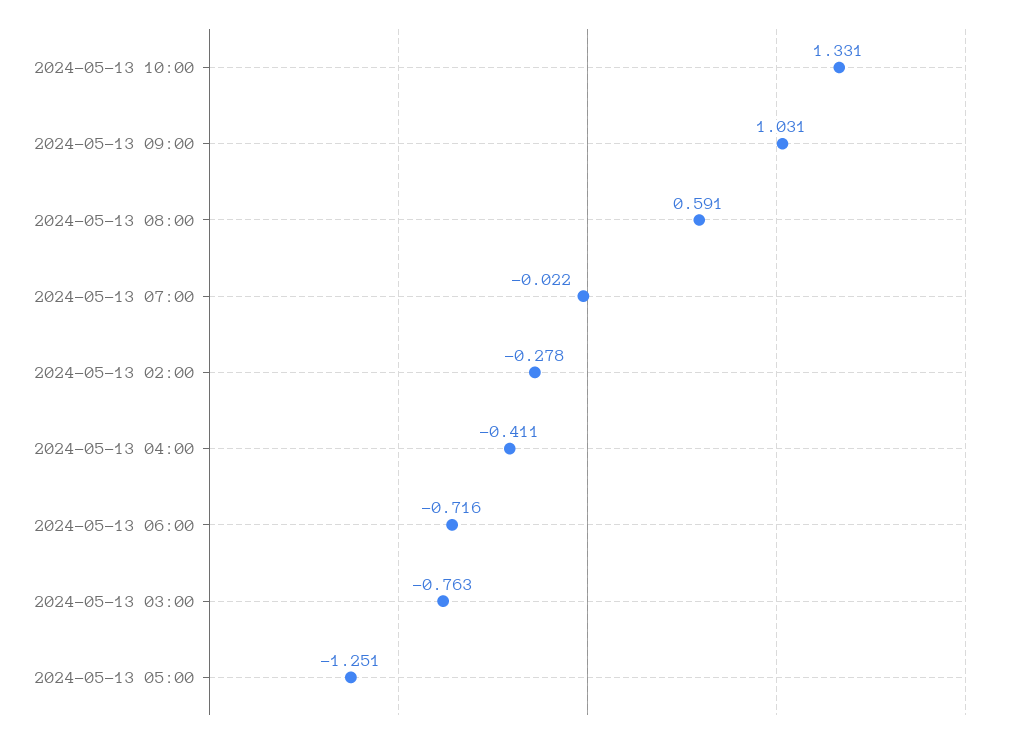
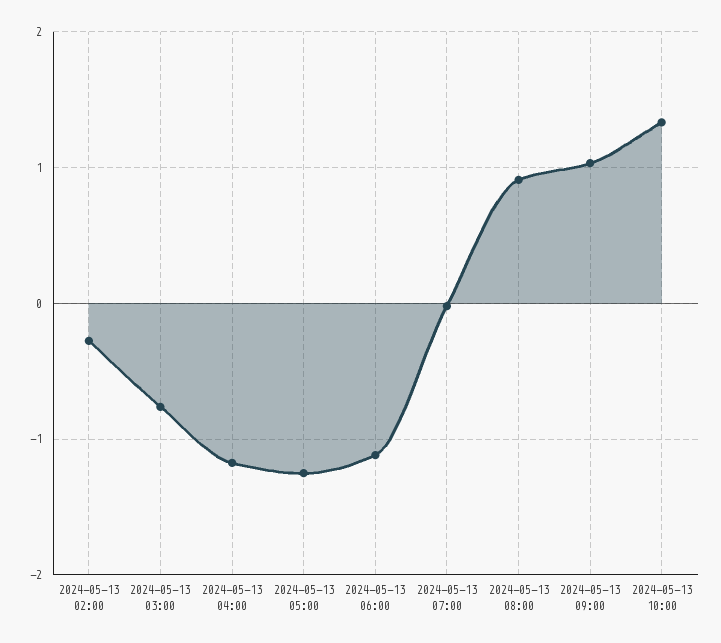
  {
    "2024-05-13 10:00": 1.331,
    "2024-05-13 09:00": 1.031,
-   "2024-05-13 08:00": 0.591,
+   "2024-05-13 08:00": 0.9,
    "2024-05-13 07:00": -0.022,
    "2024-05-13 02:00": -0.278,
-   "2024-05-13 04:00": -0.411,
+   "2024-05-13 04:00": -1.2,
-   "2024-05-13 06:00": -0.716,
+   "2024-05-13 06:00": -1.1,
    "2024-05-13 03:00": -0.763,
    "2024-05-13 05:00": -1.251
  }

